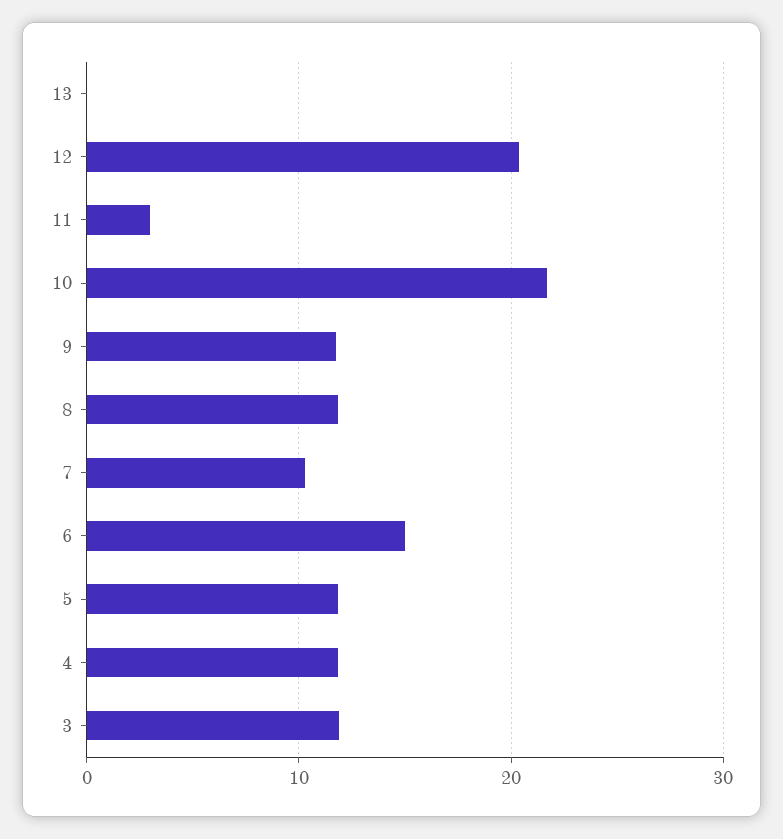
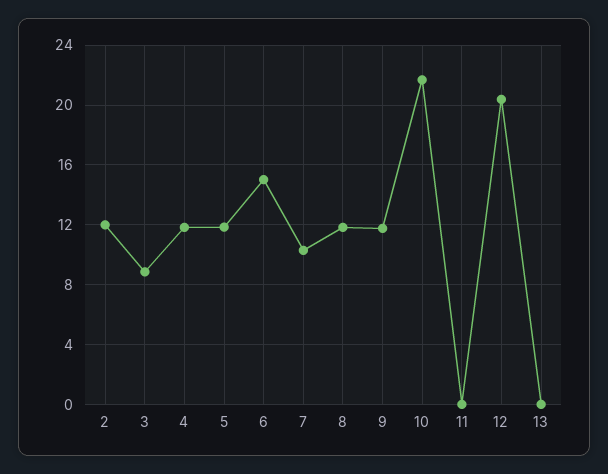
  {
    "13": 0,
    "12": 20.5,
-   "11": 3,
+   "11": 0,
    "10": 21.5,
    "9": 12,
    "8": 12,
    "7": 10.5,
    "6": 15,
    "5": 12,
    "4": 12,
-   "3": 12
+   "3": 9,
+   "2": 12
  }

